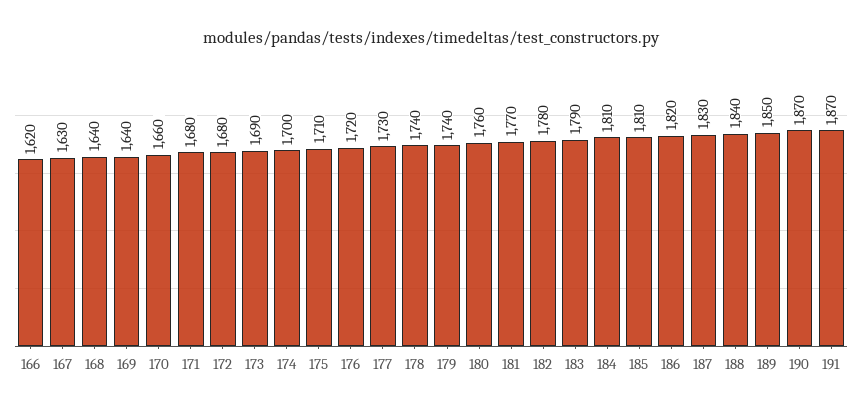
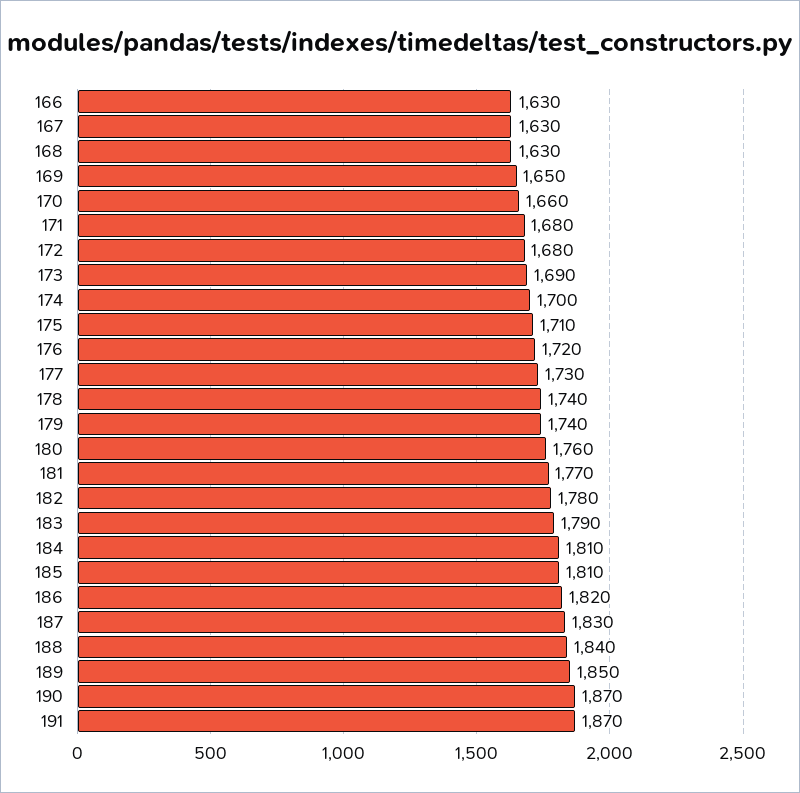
  {
-   "166": 1620,
+   "166": 1630,
    "167": 1630,
-   "168": 1640,
+   "168": 1630,
-   "169": 1640,
+   "169": 1650,
    "170": 1660,
    "171": 1680,
    "172": 1680,
    "173": 1690,
    "174": 1700,
    "175": 1710,
    "176": 1720,
    "177": 1730,
    "178": 1740,
    "179": 1740,
    "180": 1760,
    "181": 1770,
    "182": 1780,
    "183": 1790,
    "184": 1810,
    "185": 1810,
    "186": 1820,
    "187": 1830,
    "188": 1840,
    "189": 1850,
    "190": 1870,
    "191": 1870
  }

